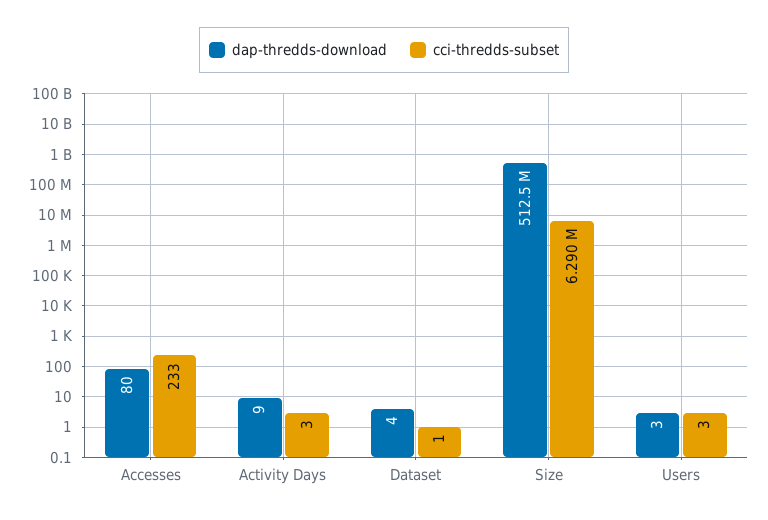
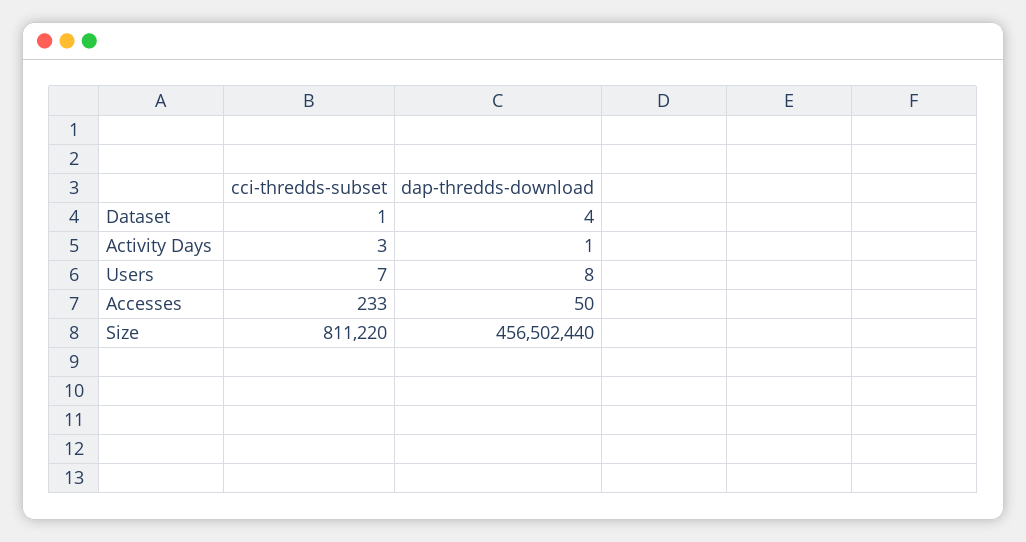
  {
    "dap-thredds-download": {
-     "Accesses": 80,
+     "Accesses": 50,
-     "Activity Days": 9,
+     "Activity Days": 1,
      "Dataset": 4,
-     "Size": 512500000,
+     "Size": 456502440,
-     "Users": 3
+     "Users": 8
    },
    "cci-thredds-subset": {
      "Accesses": 233,
      "Activity Days": 3,
      "Dataset": 1,
-     "Size": 6290000,
+     "Size": 811220,
-     "Users": 3
+     "Users": 7
    }
  }

